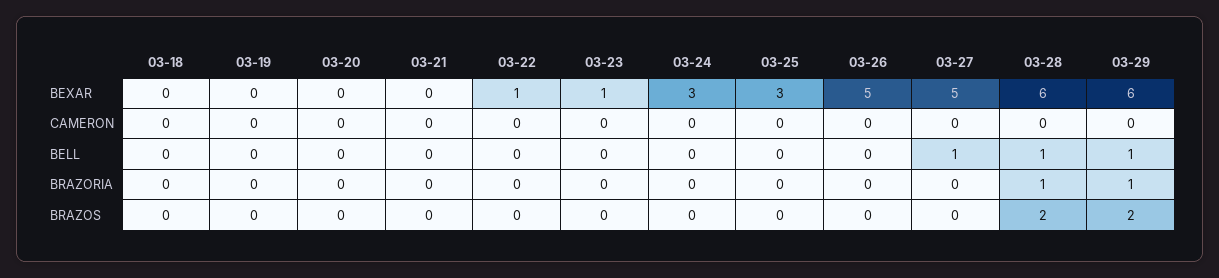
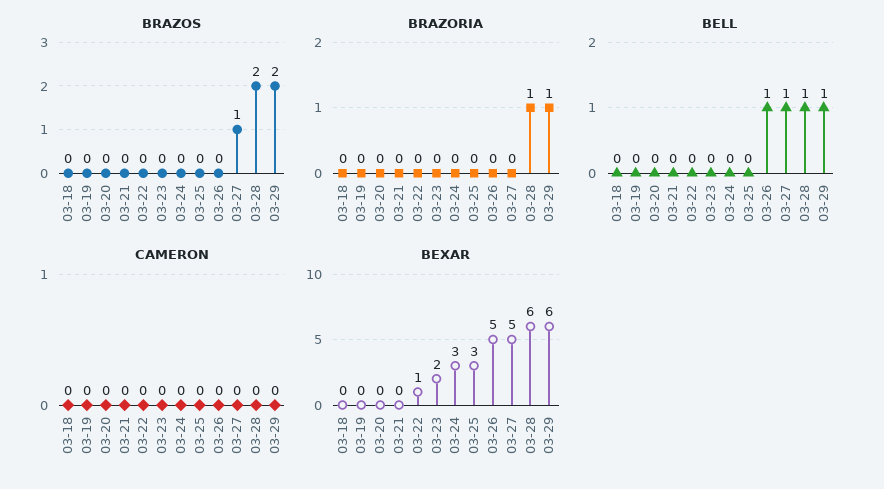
  {
    "BEXAR": {
      "03-18": 0,
      "03-19": 0,
      "03-20": 0,
      "03-21": 0,
      "03-22": 1,
-     "03-23": 1,
+     "03-23": 2,
      "03-24": 3,
      "03-25": 3,
      "03-26": 5,
      "03-27": 5,
      "03-28": 6,
      "03-29": 6
    },
    "CAMERON": {
      "03-18": 0,
      "03-19": 0,
      "03-20": 0,
      "03-21": 0,
      "03-22": 0,
      "03-23": 0,
      "03-24": 0,
      "03-25": 0,
      "03-26": 0,
      "03-27": 0,
      "03-28": 0,
      "03-29": 0
    },
    "BELL": {
      "03-18": 0,
      "03-19": 0,
      "03-20": 0,
      "03-21": 0,
      "03-22": 0,
      "03-23": 0,
      "03-24": 0,
      "03-25": 0,
-     "03-26": 0,
+     "03-26": 1,
      "03-27": 1,
      "03-28": 1,
      "03-29": 1
    },
    "BRAZORIA": {
      "03-18": 0,
      "03-19": 0,
      "03-20": 0,
      "03-21": 0,
      "03-22": 0,
      "03-23": 0,
      "03-24": 0,
      "03-25": 0,
      "03-26": 0,
      "03-27": 0,
      "03-28": 1,
      "03-29": 1
    },
    "BRAZOS": {
      "03-18": 0,
      "03-19": 0,
      "03-20": 0,
      "03-21": 0,
      "03-22": 0,
      "03-23": 0,
      "03-24": 0,
      "03-25": 0,
      "03-26": 0,
-     "03-27": 0,
+     "03-27": 1,
      "03-28": 2,
      "03-29": 2
    }
  }

